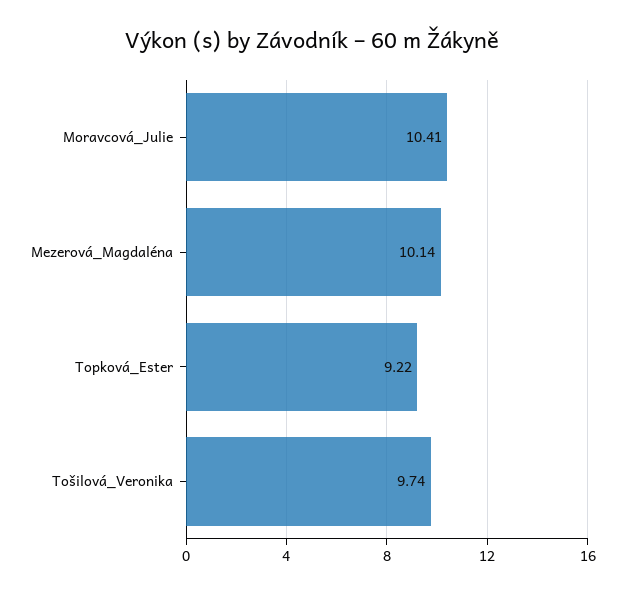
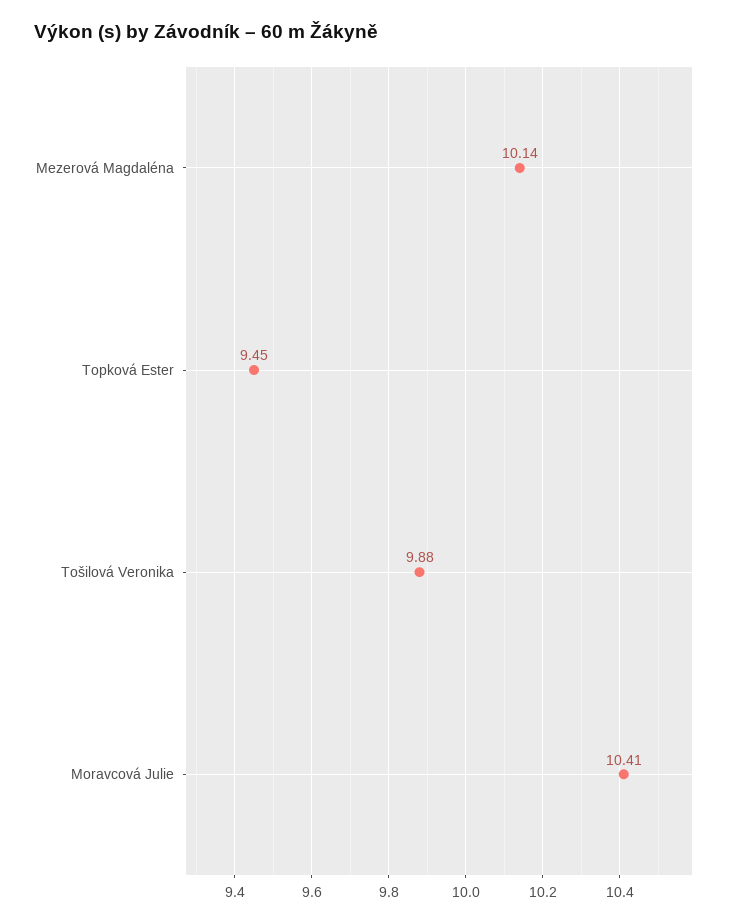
  {
    "Moravcová_Julie": 10.41,
    "Mezerová_Magdaléna": 10.14,
-   "Topková_Ester": 9.22,
+   "Topková_Ester": 9.45,
-   "Tošilová_Veronika": 9.74
+   "Tošilová_Veronika": 9.88
  }

